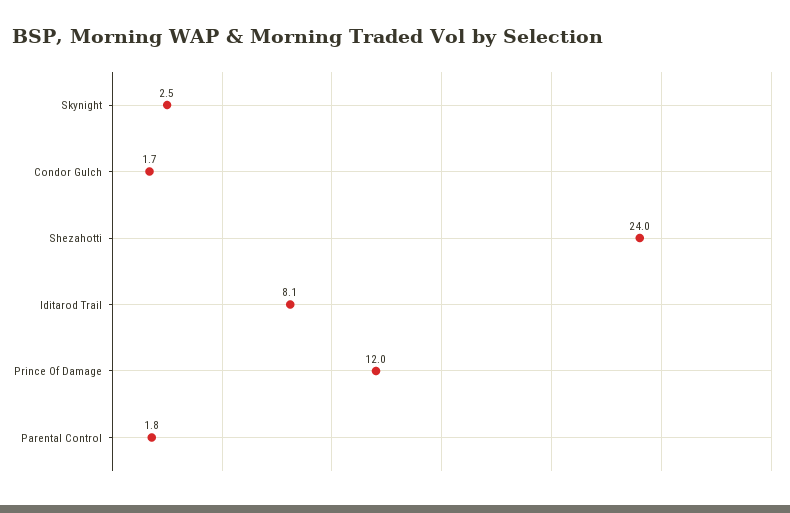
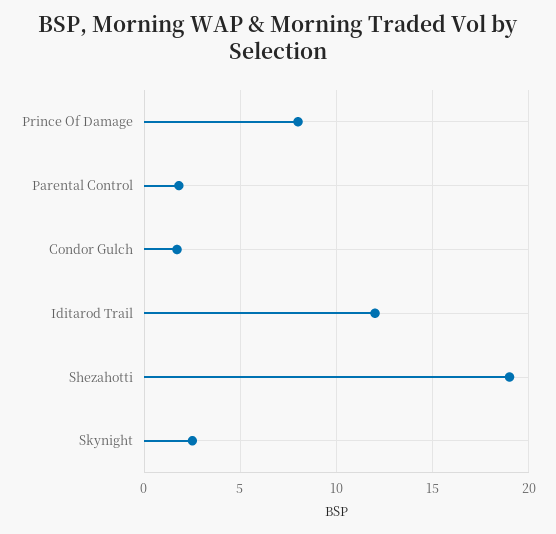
  {
    "Skynight": 2.5,
    "Condor Gulch": 1.7,
-   "Shezahotti": 24,
+   "Shezahotti": 19,
-   "Iditarod Trail": 8.1,
+   "Iditarod Trail": 12,
-   "Prince Of Damage": 12,
+   "Prince Of Damage": 8,
    "Parental Control": 1.8
  }

